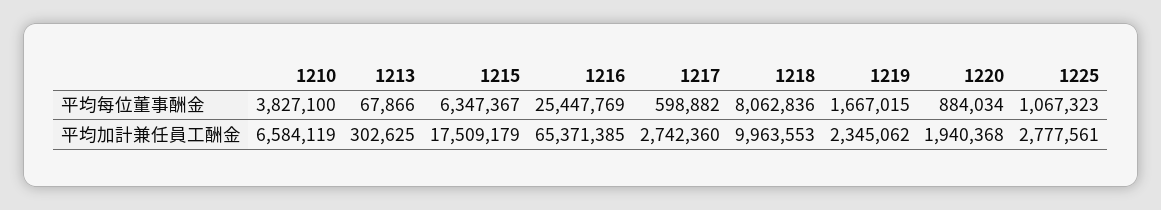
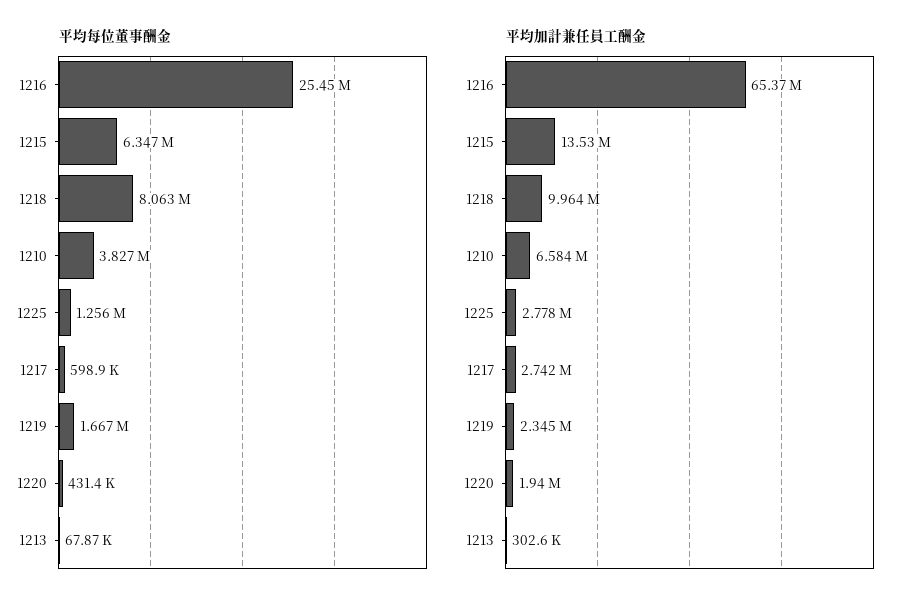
  {
    "平均每位董事酬金": {
      "1210": 3827100,
      "1213": 67866,
      "1215": 6347367,
      "1216": 25447769,
      "1217": 598882,
      "1218": 8062836,
      "1219": 1667015,
-     "1220": 884034,
+     "1220": 431400,
-     "1225": 1067323
+     "1225": 1256000
    },
    "平均加計兼任員工酬金": {
      "1210": 6584119,
      "1213": 302625,
-     "1215": 17509179,
+     "1215": 13530000,
      "1216": 65371385,
      "1217": 2742360,
      "1218": 9963553,
      "1219": 2345062,
      "1220": 1940368,
      "1225": 2777561
    }
  }

